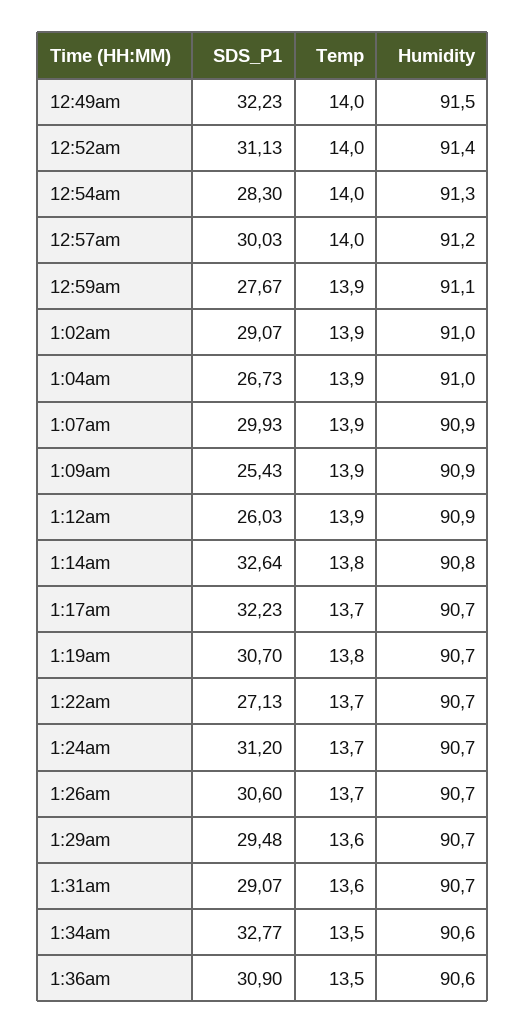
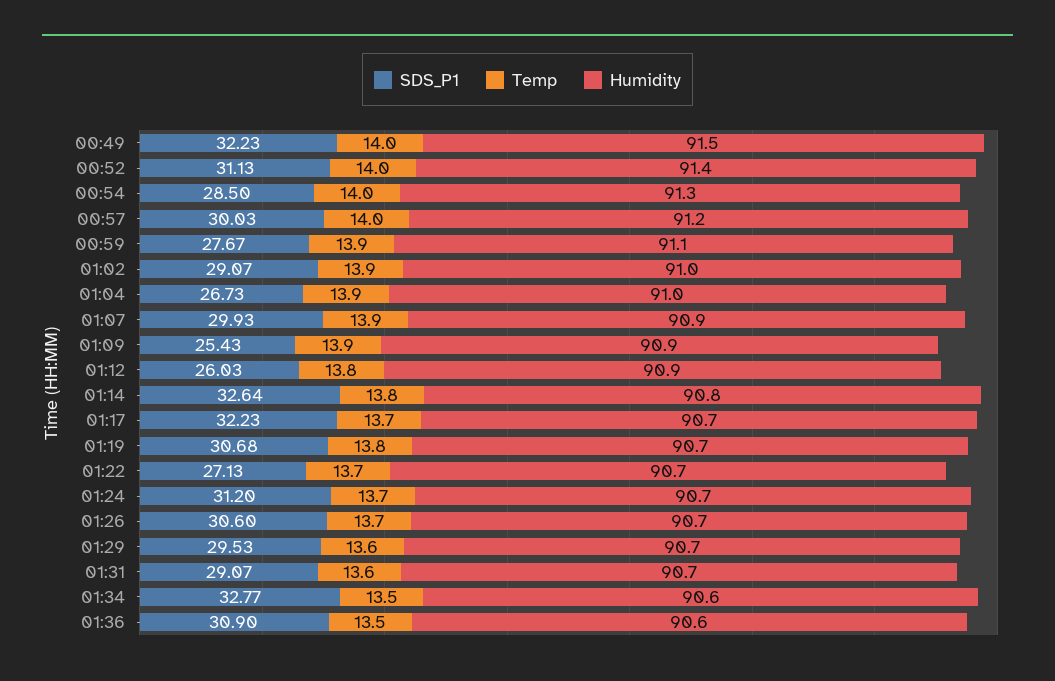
  {
    "SDS_P1": {
      "12:49am": 32.23,
      "12:52am": 31.13,
-     "12:54am": 28.3,
+     "12:54am": 28.5,
      "12:57am": 30.03,
      "12:59am": 27.67,
      "1:02am": 29.07,
      "1:04am": 26.73,
      "1:07am": 29.93,
      "1:09am": 25.43,
      "1:12am": 26.03,
      "1:14am": 32.64,
      "1:17am": 32.23,
-     "1:19am": 30.7,
+     "1:19am": 30.68,
      "1:22am": 27.13,
      "1:24am": 31.2,
      "1:26am": 30.6,
-     "1:29am": 29.48,
+     "1:29am": 29.53,
      "1:31am": 29.07,
      "1:34am": 32.77,
      "1:36am": 30.9
    },
    "Temp": {
      "12:49am": 14,
      "12:52am": 14,
      "12:54am": 14,
      "12:57am": 14,
      "12:59am": 13.9,
      "1:02am": 13.9,
      "1:04am": 13.9,
      "1:07am": 13.9,
      "1:09am": 13.9,
-     "1:12am": 13.9,
+     "1:12am": 13.8,
      "1:14am": 13.8,
      "1:17am": 13.7,
      "1:19am": 13.8,
      "1:22am": 13.7,
      "1:24am": 13.7,
      "1:26am": 13.7,
      "1:29am": 13.6,
      "1:31am": 13.6,
      "1:34am": 13.5,
      "1:36am": 13.5
    },
    "Humidity": {
      "12:49am": 91.5,
      "12:52am": 91.4,
      "12:54am": 91.3,
      "12:57am": 91.2,
      "12:59am": 91.1,
      "1:02am": 91,
      "1:04am": 91,
      "1:07am": 90.9,
      "1:09am": 90.9,
      "1:12am": 90.9,
      "1:14am": 90.8,
      "1:17am": 90.7,
      "1:19am": 90.7,
      "1:22am": 90.7,
      "1:24am": 90.7,
      "1:26am": 90.7,
      "1:29am": 90.7,
      "1:31am": 90.7,
      "1:34am": 90.6,
      "1:36am": 90.6
    }
  }

